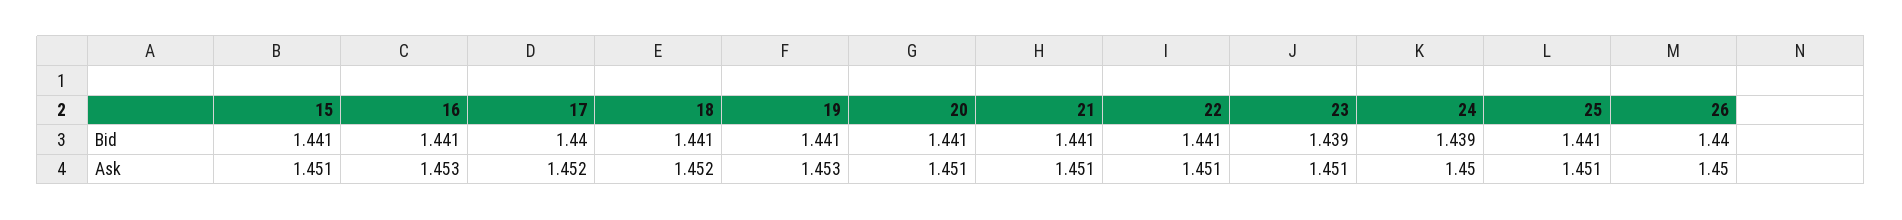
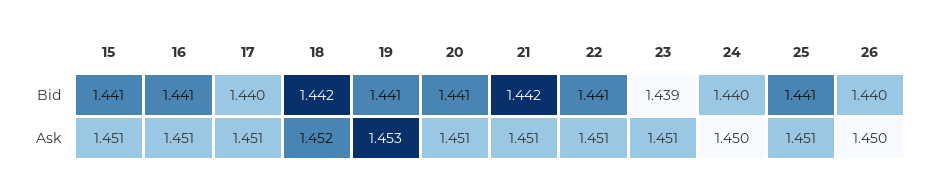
  {
    "15": {
      "Bid": 1.441,
      "Ask": 1.451
    },
    "16": {
      "Bid": 1.441,
-     "Ask": 1.453
+     "Ask": 1.451
    },
    "17": {
      "Bid": 1.44,
-     "Ask": 1.452
+     "Ask": 1.451
    },
    "18": {
-     "Bid": 1.441,
+     "Bid": 1.442,
      "Ask": 1.452
    },
    "19": {
      "Bid": 1.441,
      "Ask": 1.453
    },
    "20": {
      "Bid": 1.441,
      "Ask": 1.451
    },
    "21": {
-     "Bid": 1.441,
+     "Bid": 1.442,
      "Ask": 1.451
    },
    "22": {
      "Bid": 1.441,
      "Ask": 1.451
    },
    "23": {
      "Bid": 1.439,
      "Ask": 1.451
    },
    "24": {
-     "Bid": 1.439,
+     "Bid": 1.44,
      "Ask": 1.45
    },
    "25": {
      "Bid": 1.441,
      "Ask": 1.451
    },
    "26": {
      "Bid": 1.44,
      "Ask": 1.45
    }
  }

